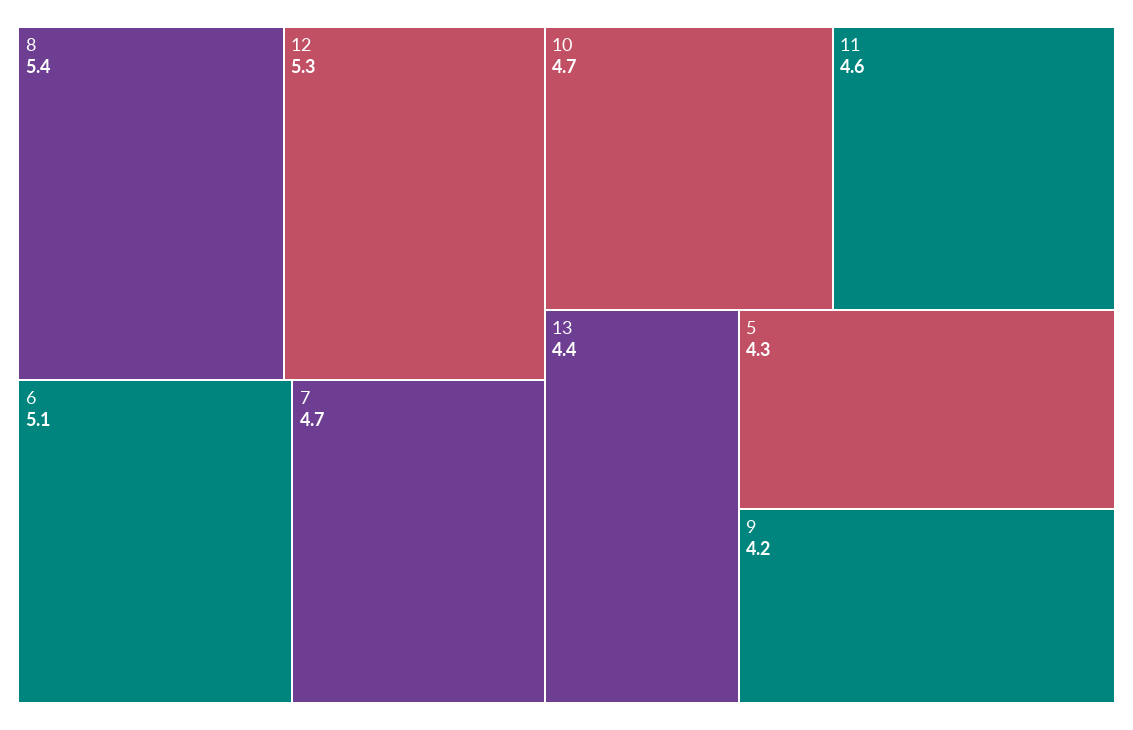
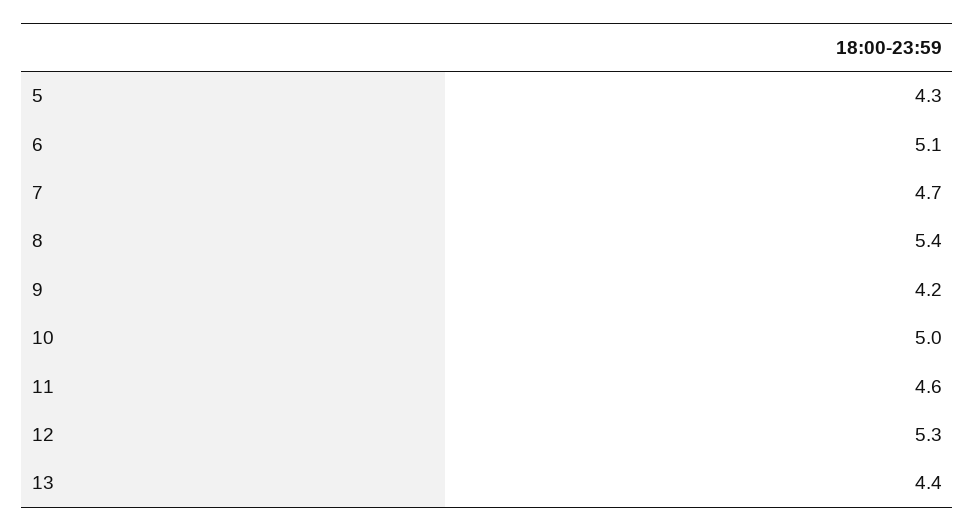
  {
    "8": 5.4,
    "12": 5.3,
    "6": 5.1,
    "7": 4.7,
-   "10": 4.7,
+   "10": 5,
    "11": 4.6,
    "13": 4.4,
    "5": 4.3,
    "9": 4.2
  }

